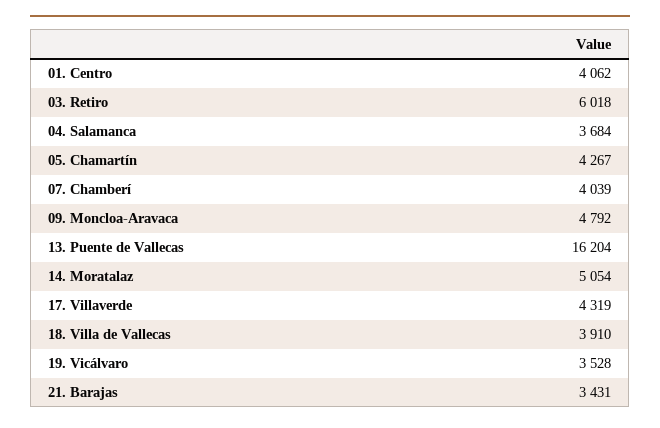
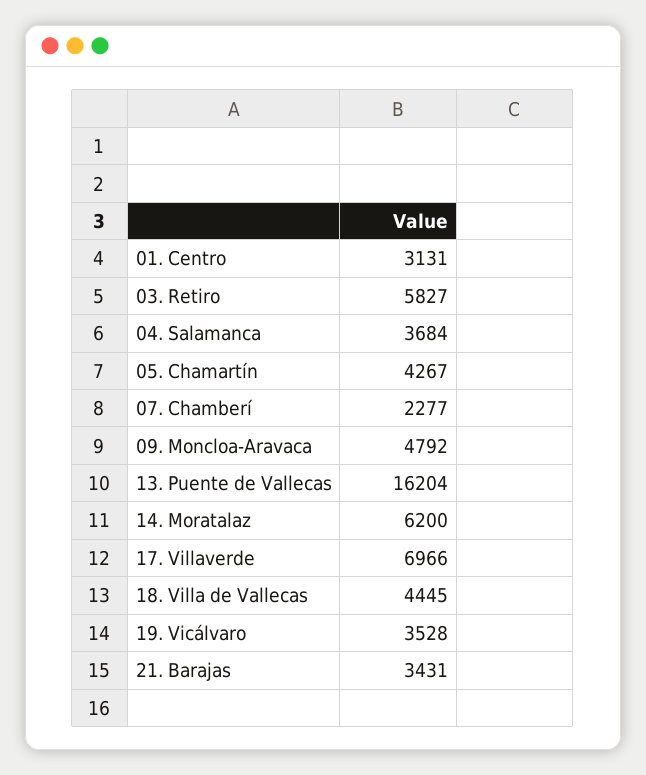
  {
-   "01. Centro": 4062,
+   "01. Centro": 3131,
-   "03. Retiro": 6018,
+   "03. Retiro": 5827,
    "04. Salamanca": 3684,
    "05. Chamartín": 4267,
-   "07. Chamberí": 4039,
+   "07. Chamberí": 2277,
    "09. Moncloa-Aravaca": 4792,
    "13. Puente de Vallecas": 16204,
-   "14. Moratalaz": 5054,
+   "14. Moratalaz": 6200,
-   "17. Villaverde": 4319,
+   "17. Villaverde": 6966,
-   "18. Villa de Vallecas": 3910,
+   "18. Villa de Vallecas": 4445,
    "19. Vicálvaro": 3528,
    "21. Barajas": 3431
  }

